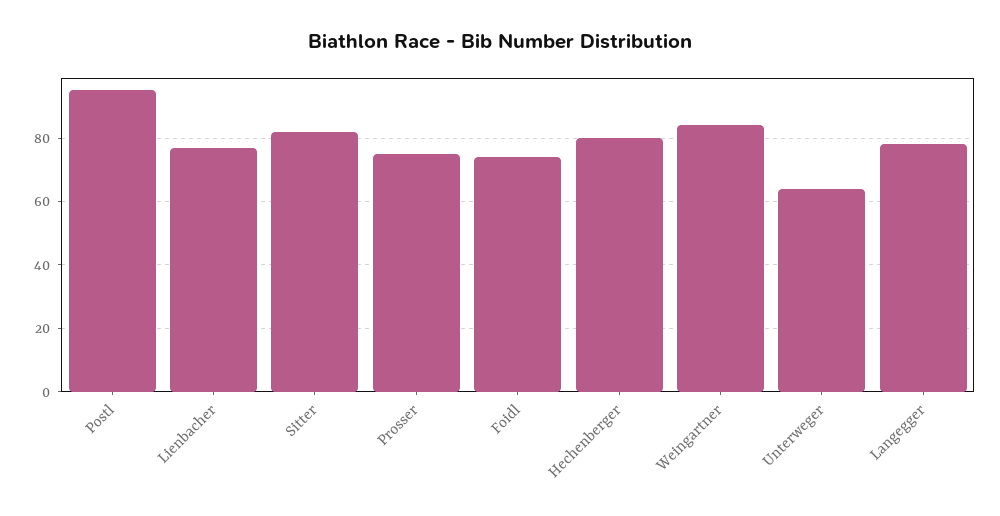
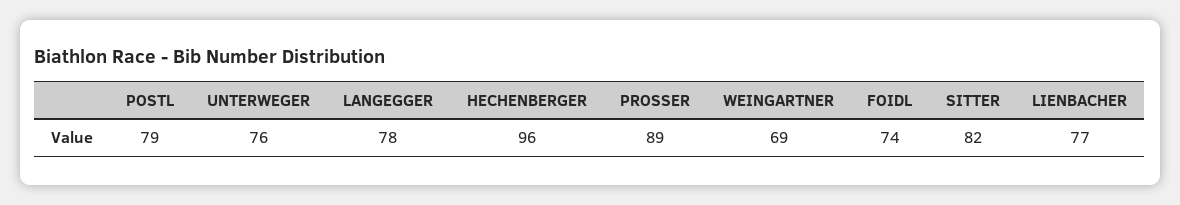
  {
-   "Postl": 95,
+   "Postl": 79,
    "Lienbacher": 77,
    "Sitter": 82,
-   "Prosser": 75,
+   "Prosser": 89,
    "Foidl": 74,
-   "Hechenberger": 80,
+   "Hechenberger": 96,
-   "Weingartner": 85,
+   "Weingartner": 69,
-   "Unterweger": 65,
+   "Unterweger": 76,
    "Langegger": 78
  }

